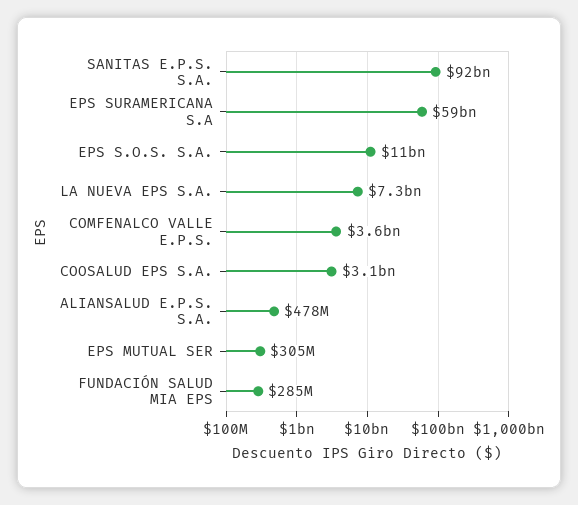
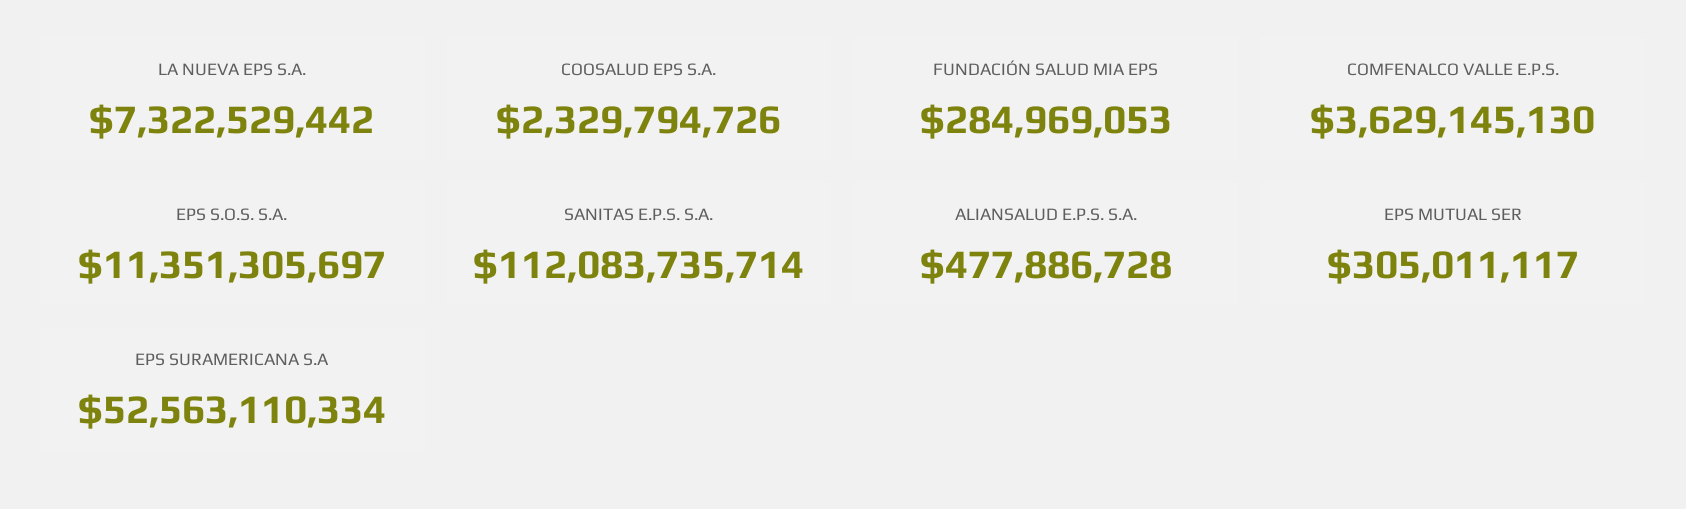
  {
-   "SANITAS E.P.S. S.A.": 92000000000,
+   "SANITAS E.P.S. S.A.": 112083735714,
-   "EPS SURAMERICANA S.A": 59000000000,
+   "EPS SURAMERICANA S.A": 52563110334,
    "EPS S.O.S. S.A.": 11351305697,
    "LA NUEVA EPS S.A.": 7322529442,
    "COMFENALCO VALLE E.P.S.": 3629145130,
-   "COOSALUD EPS S.A.": 3100000000,
+   "COOSALUD EPS S.A.": 2329794726,
    "ALIANSALUD E.P.S. S.A.": 477886728,
    "EPS MUTUAL SER": 305011117,
    "FUNDACIÓN SALUD MIA EPS": 284969053
  }

